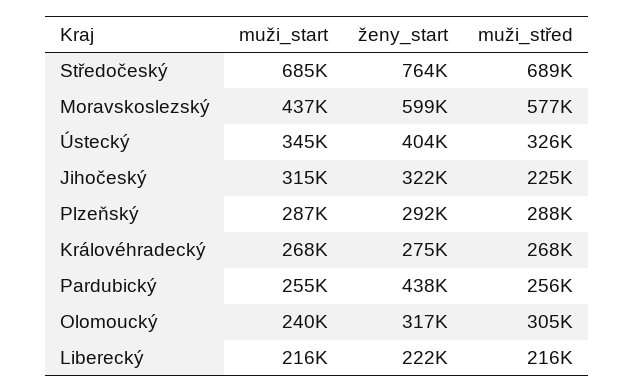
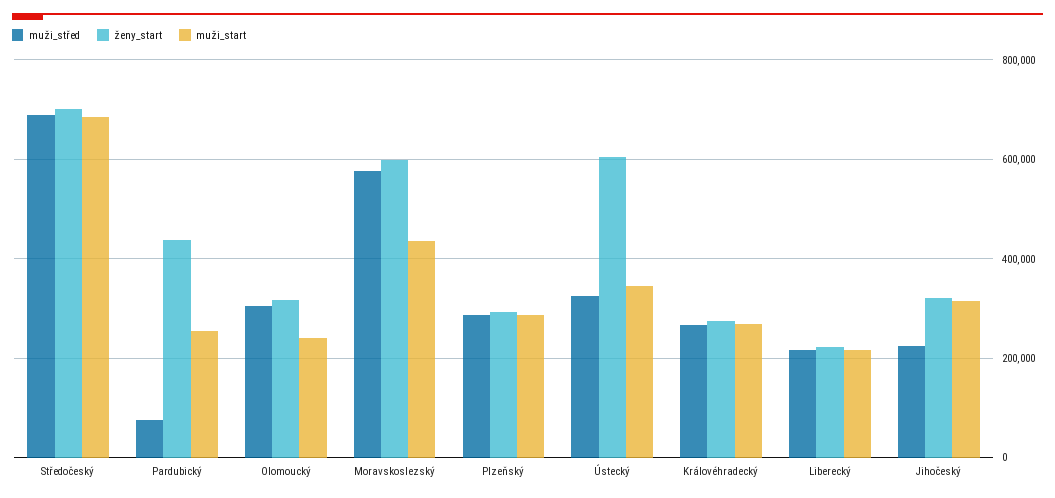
  {
    "muži_start": {
      "Středočeský": 685000,
      "Moravskoslezský": 437000,
      "Ústecký": 345000,
      "Jihočeský": 315000,
      "Plzeňský": 287000,
      "Královéhradecký": 268000,
      "Pardubický": 255000,
      "Olomoucký": 240000,
      "Liberecký": 216000
    },
    "ženy_start": {
-     "Středočeský": 764000,
+     "Středočeský": 700000,
      "Moravskoslezský": 599000,
-     "Ústecký": 404000,
+     "Ústecký": 600000,
      "Jihočeský": 322000,
      "Plzeňský": 292000,
      "Královéhradecký": 275000,
      "Pardubický": 438000,
      "Olomoucký": 317000,
      "Liberecký": 222000
    },
    "muži_střed": {
      "Středočeský": 689000,
      "Moravskoslezský": 577000,
      "Ústecký": 326000,
      "Jihočeský": 225000,
      "Plzeňský": 288000,
      "Královéhradecký": 268000,
-     "Pardubický": 256000,
+     "Pardubický": 80000,
      "Olomoucký": 305000,
      "Liberecký": 216000
    }
  }

